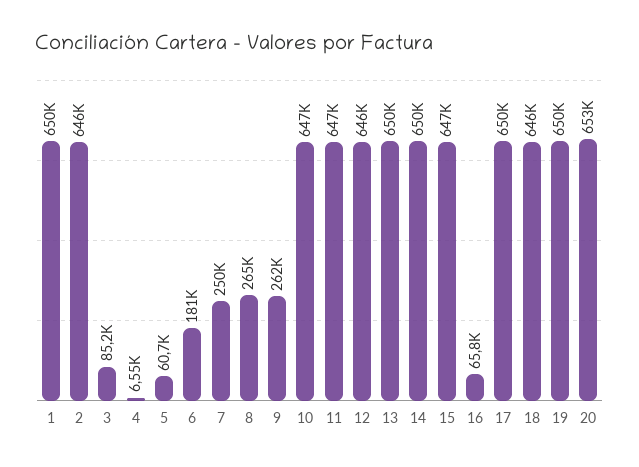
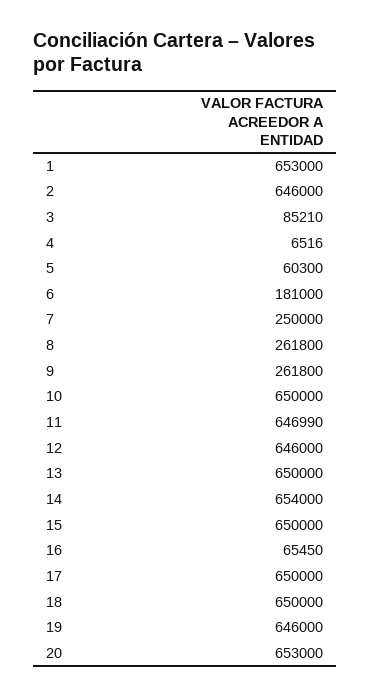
  {
-   "1": 650000,
+   "1": 653000,
    "2": 646000,
    "3": 85210,
-   "4": 6550,
+   "4": 6516,
-   "5": 60700,
+   "5": 60300,
    "6": 181000,
    "7": 250000,
-   "8": 265000,
+   "8": 261800,
    "9": 261800,
-   "10": 647000,
+   "10": 650000,
    "11": 646990,
    "12": 646000,
    "13": 650000,
-   "14": 650000,
+   "14": 654000,
-   "15": 647000,
+   "15": 650000,
-   "16": 65800,
+   "16": 65450,
    "17": 650000,
-   "18": 646000,
+   "18": 650000,
-   "19": 650000,
+   "19": 646000,
    "20": 653000
  }

